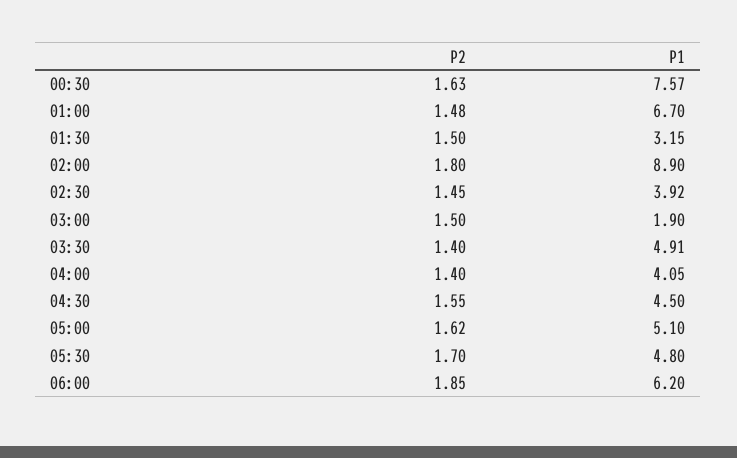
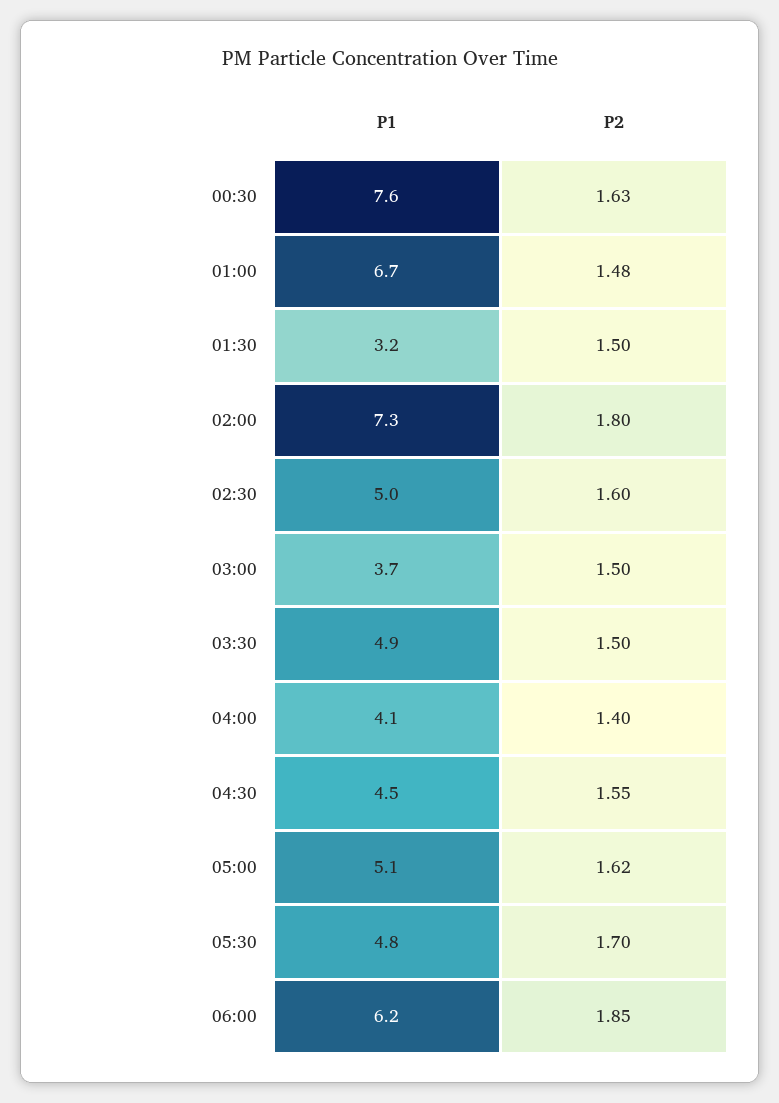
  {
    "P2": {
      "00:30": 1.63,
      "01:00": 1.48,
      "01:30": 1.5,
      "02:00": 1.8,
-     "02:30": 1.45,
+     "02:30": 1.6,
      "03:00": 1.5,
-     "03:30": 1.4,
+     "03:30": 1.5,
      "04:00": 1.4,
      "04:30": 1.55,
      "05:00": 1.62,
      "05:30": 1.7,
      "06:00": 1.85
    },
    "P1": {
      "00:30": 7.57,
      "01:00": 6.7,
      "01:30": 3.15,
-     "02:00": 8.9,
+     "02:00": 7.3,
-     "02:30": 3.92,
+     "02:30": 5,
-     "03:00": 1.9,
+     "03:00": 3.7,
      "03:30": 4.91,
      "04:00": 4.05,
      "04:30": 4.5,
      "05:00": 5.1,
      "05:30": 4.8,
      "06:00": 6.2
    }
  }

